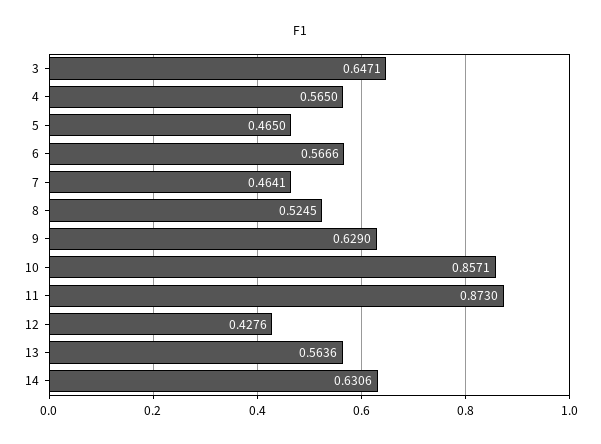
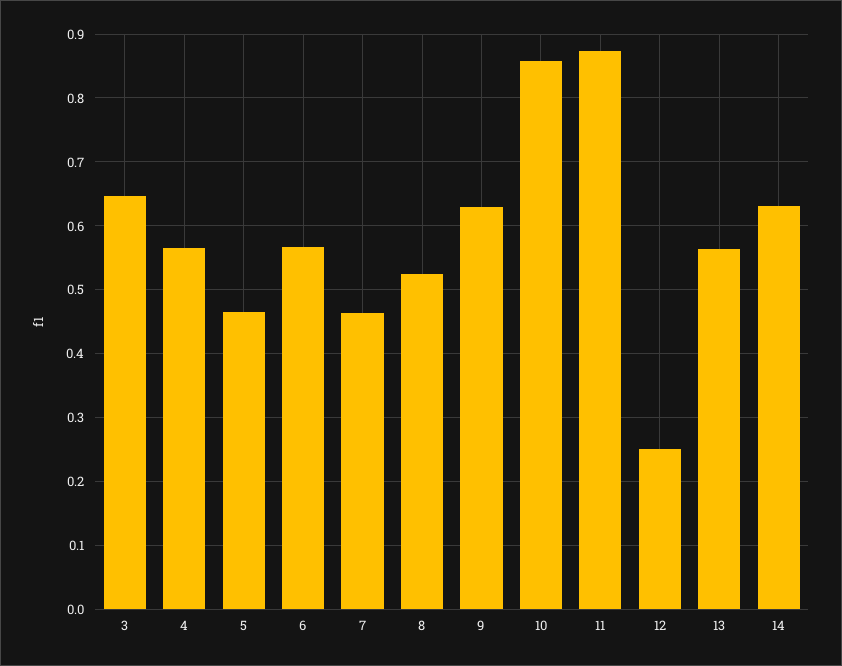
  {
    "3": 0.6471,
    "4": 0.565,
    "5": 0.465,
    "6": 0.5666,
    "7": 0.4641,
    "8": 0.5245,
    "9": 0.629,
    "10": 0.8571,
    "11": 0.873,
-   "12": 0.4276,
+   "12": 0.25,
    "13": 0.5636,
    "14": 0.6306
  }

